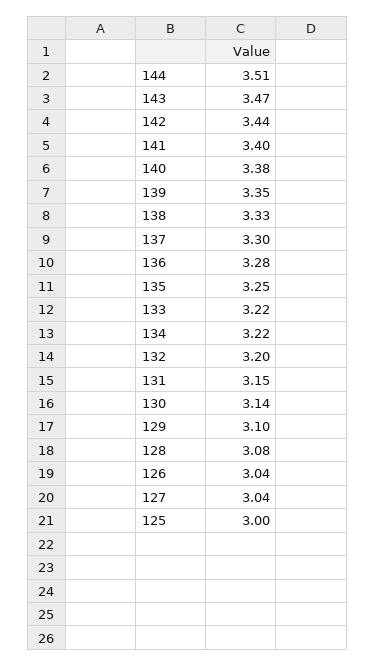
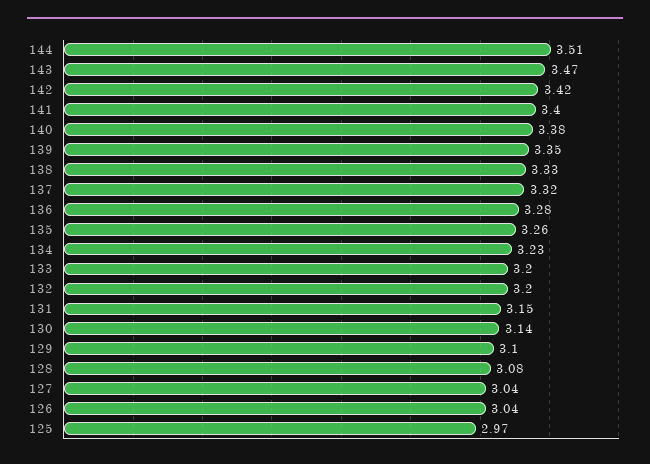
  {
    "144": 3.51,
    "143": 3.47,
-   "142": 3.44,
+   "142": 3.42,
    "141": 3.4,
    "140": 3.38,
    "139": 3.35,
    "138": 3.33,
-   "137": 3.3,
+   "137": 3.32,
    "136": 3.28,
-   "135": 3.25,
+   "135": 3.26,
-   "133": 3.22,
+   "133": 3.2,
-   "134": 3.22,
+   "134": 3.23,
    "132": 3.2,
    "131": 3.15,
    "130": 3.14,
    "129": 3.1,
    "128": 3.08,
    "126": 3.04,
    "127": 3.04,
-   "125": 3
+   "125": 2.97
  }

